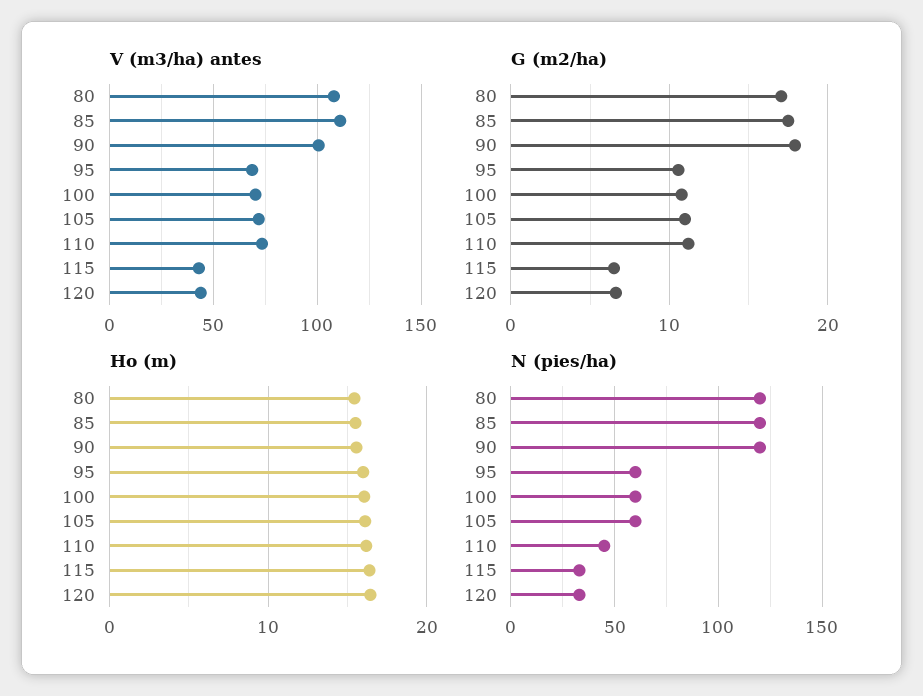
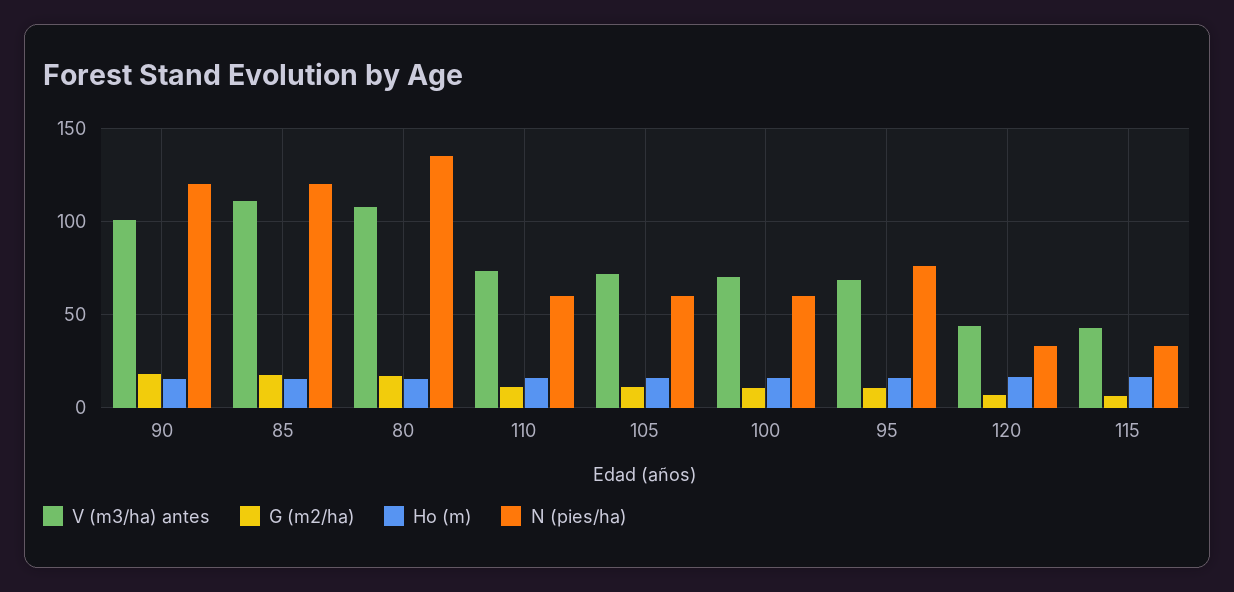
  {
    "V (m3/ha) antes": {
      "80": 110,
      "85": 110,
      "90": 100,
      "95": 70,
      "100": 70,
      "105": 70,
      "110": 75,
      "115": 45,
      "120": 45
    },
    "G (m2/ha)": {
      "80": 17,
      "85": 18,
      "90": 18,
      "95": 11,
      "100": 11,
      "105": 11,
      "110": 11,
      "115": 7,
      "120": 7
    },
    "Ho (m)": {
      "80": 15,
      "85": 16,
      "90": 16,
      "95": 16,
      "100": 16,
      "105": 16,
      "110": 16,
      "115": 16,
      "120": 16
    },
    "N (pies/ha)": {
-     "80": 120,
+     "80": 135,
      "85": 120,
      "90": 120,
-     "95": 60,
+     "95": 75,
      "100": 60,
      "105": 60,
-     "110": 45,
+     "110": 60,
      "115": 35,
      "120": 35
    }
  }

